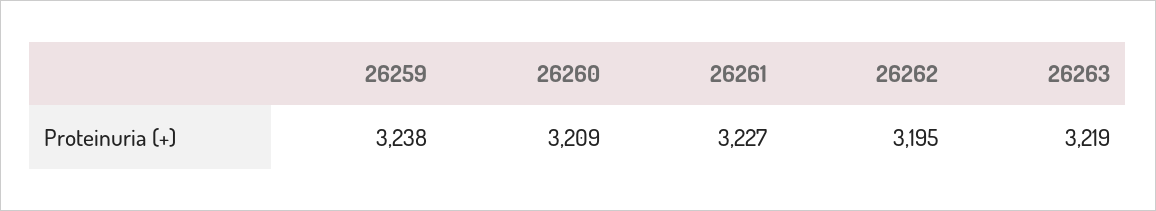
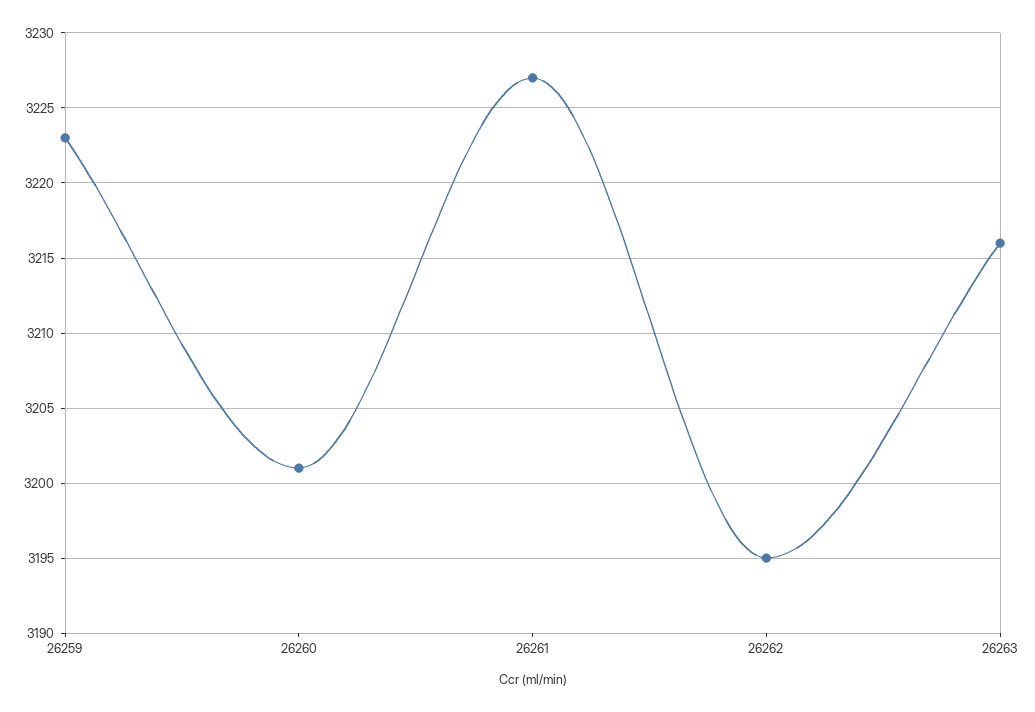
  {
-   "26259": 3238,
+   "26259": 3223,
-   "26260": 3209,
+   "26260": 3201,
    "26261": 3227,
    "26262": 3195,
-   "26263": 3219
+   "26263": 3216
  }

